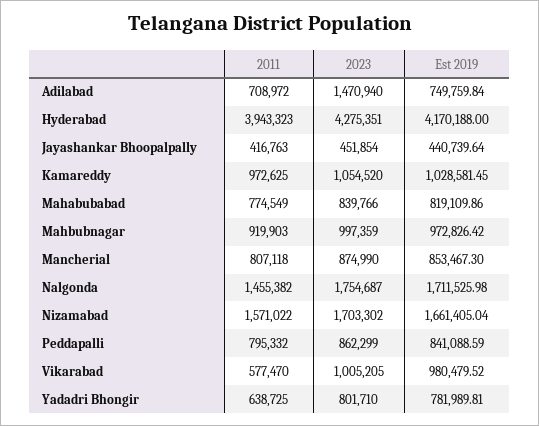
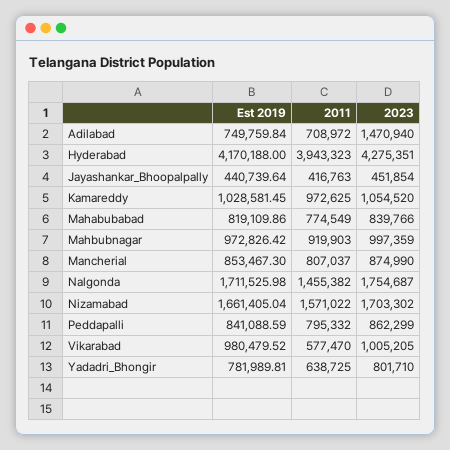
  {
    "2011": {
      "Adilabad": 708972,
      "Hyderabad": 3943323,
      "Jayashankar Bhoopalpally": 416763,
      "Kamareddy": 972625,
      "Mahabubabad": 774549,
      "Mahbubnagar": 919903,
-     "Mancherial": 807118,
+     "Mancherial": 807037,
      "Nalgonda": 1455382,
      "Nizamabad": 1571022,
      "Peddapalli": 795332,
      "Vikarabad": 577470,
      "Yadadri Bhongir": 638725
    },
    "2023": {
      "Adilabad": 1470940,
      "Hyderabad": 4275351,
      "Jayashankar Bhoopalpally": 451854,
      "Kamareddy": 1054520,
      "Mahabubabad": 839766,
      "Mahbubnagar": 997359,
      "Mancherial": 874990,
      "Nalgonda": 1754687,
      "Nizamabad": 1703302,
      "Peddapalli": 862299,
      "Vikarabad": 1005205,
      "Yadadri Bhongir": 801710
    },
    "Est 2019": {
      "Adilabad": 749759.84,
      "Hyderabad": 4170188,
      "Jayashankar Bhoopalpally": 440739.64,
      "Kamareddy": 1028581.45,
      "Mahabubabad": 819109.86,
      "Mahbubnagar": 972826.42,
      "Mancherial": 853467.3,
      "Nalgonda": 1711525.98,
      "Nizamabad": 1661405.04,
      "Peddapalli": 841088.59,
      "Vikarabad": 980479.52,
      "Yadadri Bhongir": 781989.81
    }
  }

